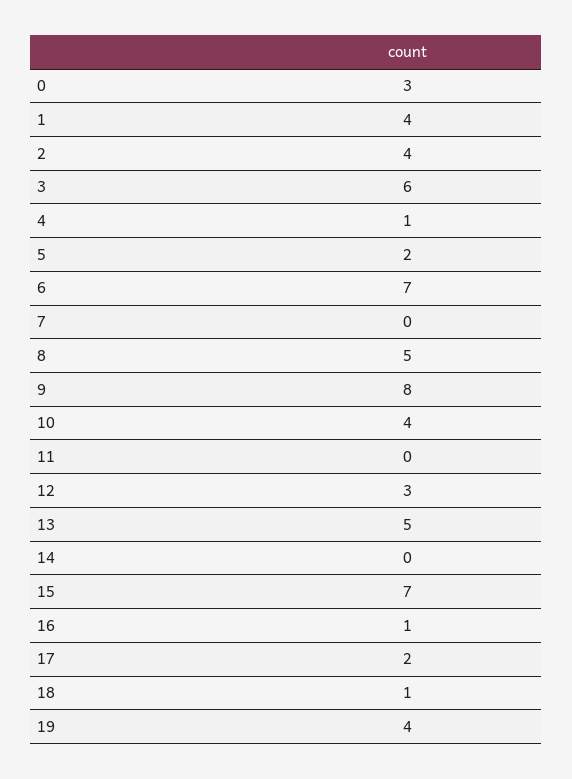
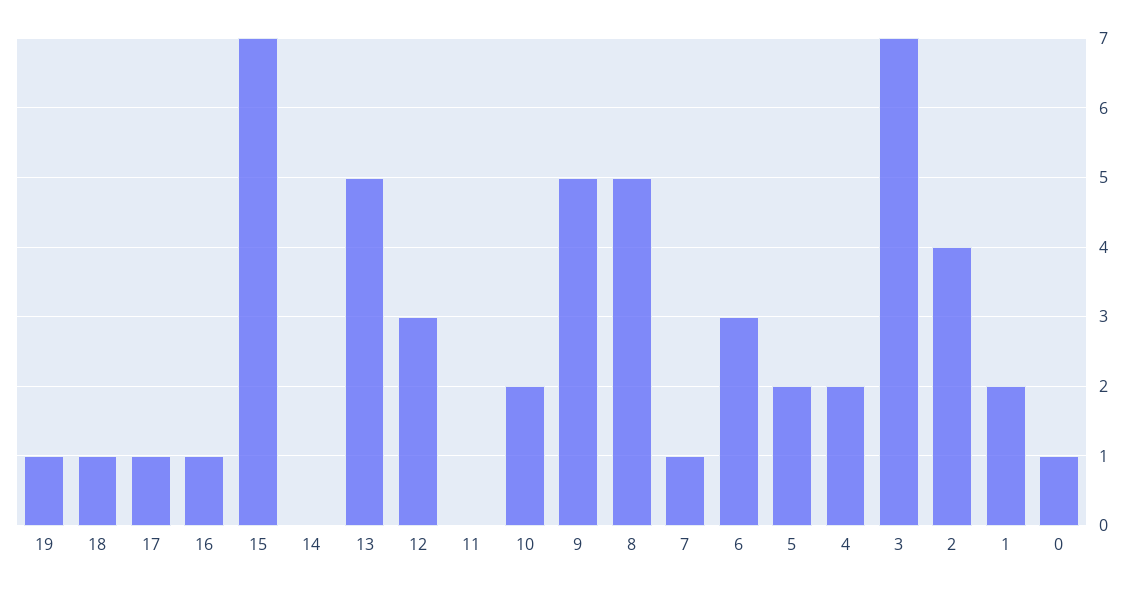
  {
-   "0": 3,
+   "0": 1,
-   "1": 4,
+   "1": 2,
    "2": 4,
-   "3": 6,
+   "3": 7,
-   "4": 1,
+   "4": 2,
    "5": 2,
-   "6": 7,
+   "6": 3,
-   "7": 0,
+   "7": 1,
    "8": 5,
-   "9": 8,
+   "9": 5,
-   "10": 4,
+   "10": 2,
    "11": 0,
    "12": 3,
    "13": 5,
    "14": 0,
    "15": 7,
    "16": 1,
-   "17": 2,
+   "17": 1,
    "18": 1,
-   "19": 4
+   "19": 1
  }

